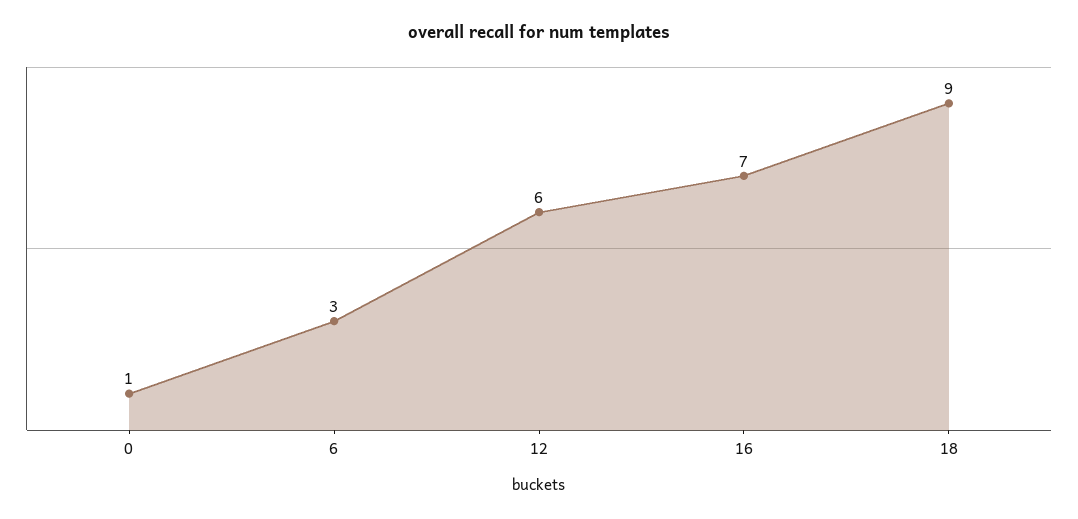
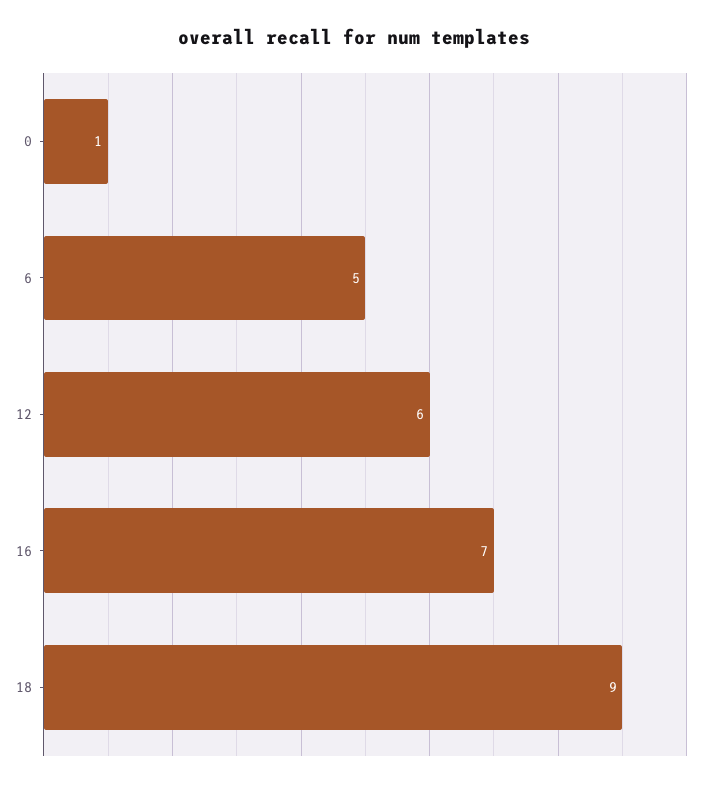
  {
    "0": 1,
-   "6": 3,
+   "6": 5,
    "12": 6,
    "16": 7,
    "18": 9
  }

